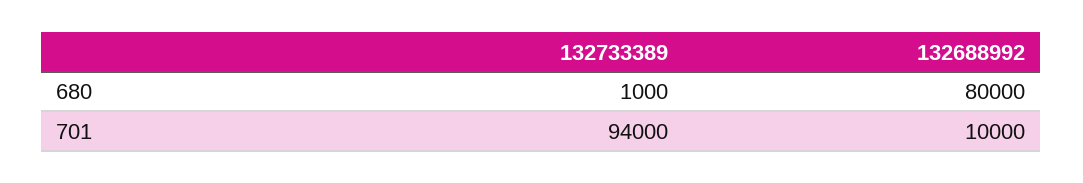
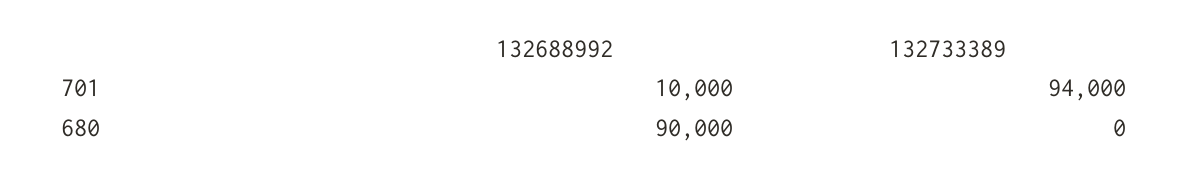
  {
    "132733389": {
-     "680": 1000,
+     "680": 0,
      "701": 94000
    },
    "132688992": {
-     "680": 80000,
+     "680": 90000,
      "701": 10000
    }
  }

